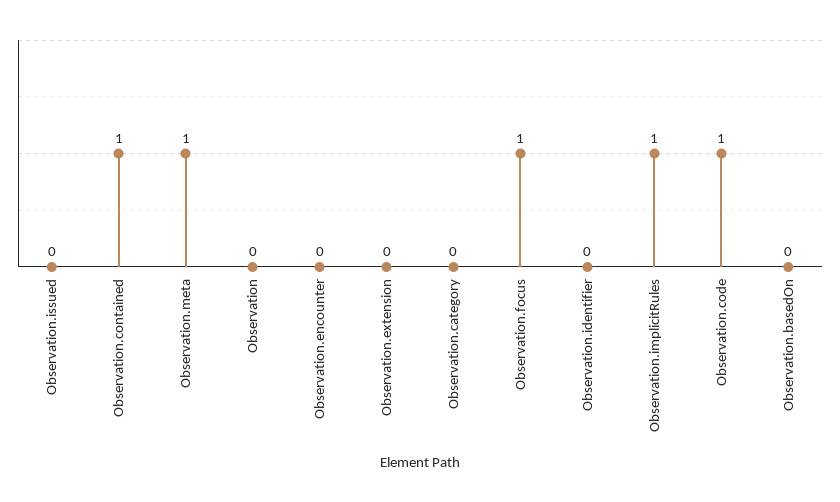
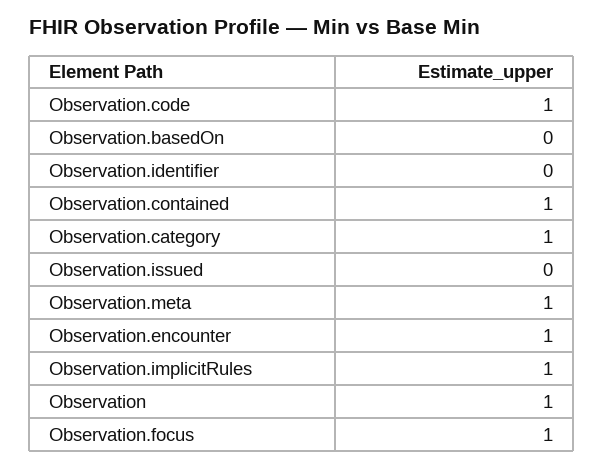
  {
    "Observation.issued": 0,
    "Observation.contained": 1,
    "Observation.meta": 1,
-   "Observation": 0,
+   "Observation": 1,
-   "Observation.encounter": 0,
+   "Observation.encounter": 1,
-   "Observation.extension": 0,
-   "Observation.category": 0,
+   "Observation.category": 1,
    "Observation.focus": 1,
    "Observation.identifier": 0,
    "Observation.implicitRules": 1,
    "Observation.code": 1,
    "Observation.basedOn": 0
  }

